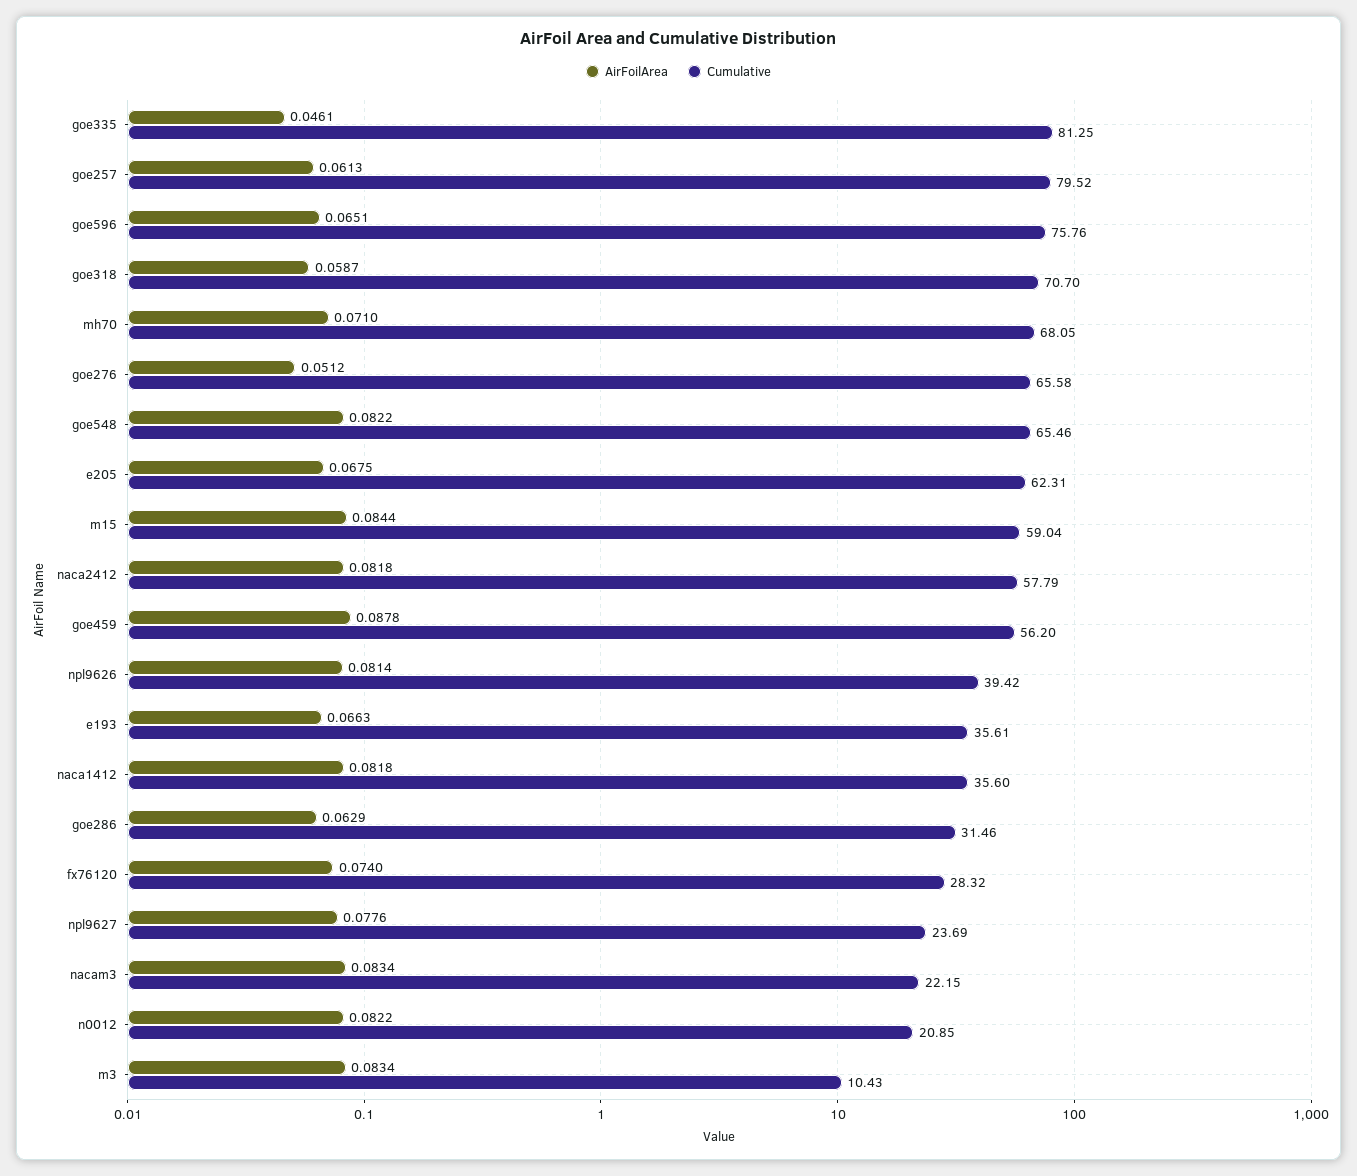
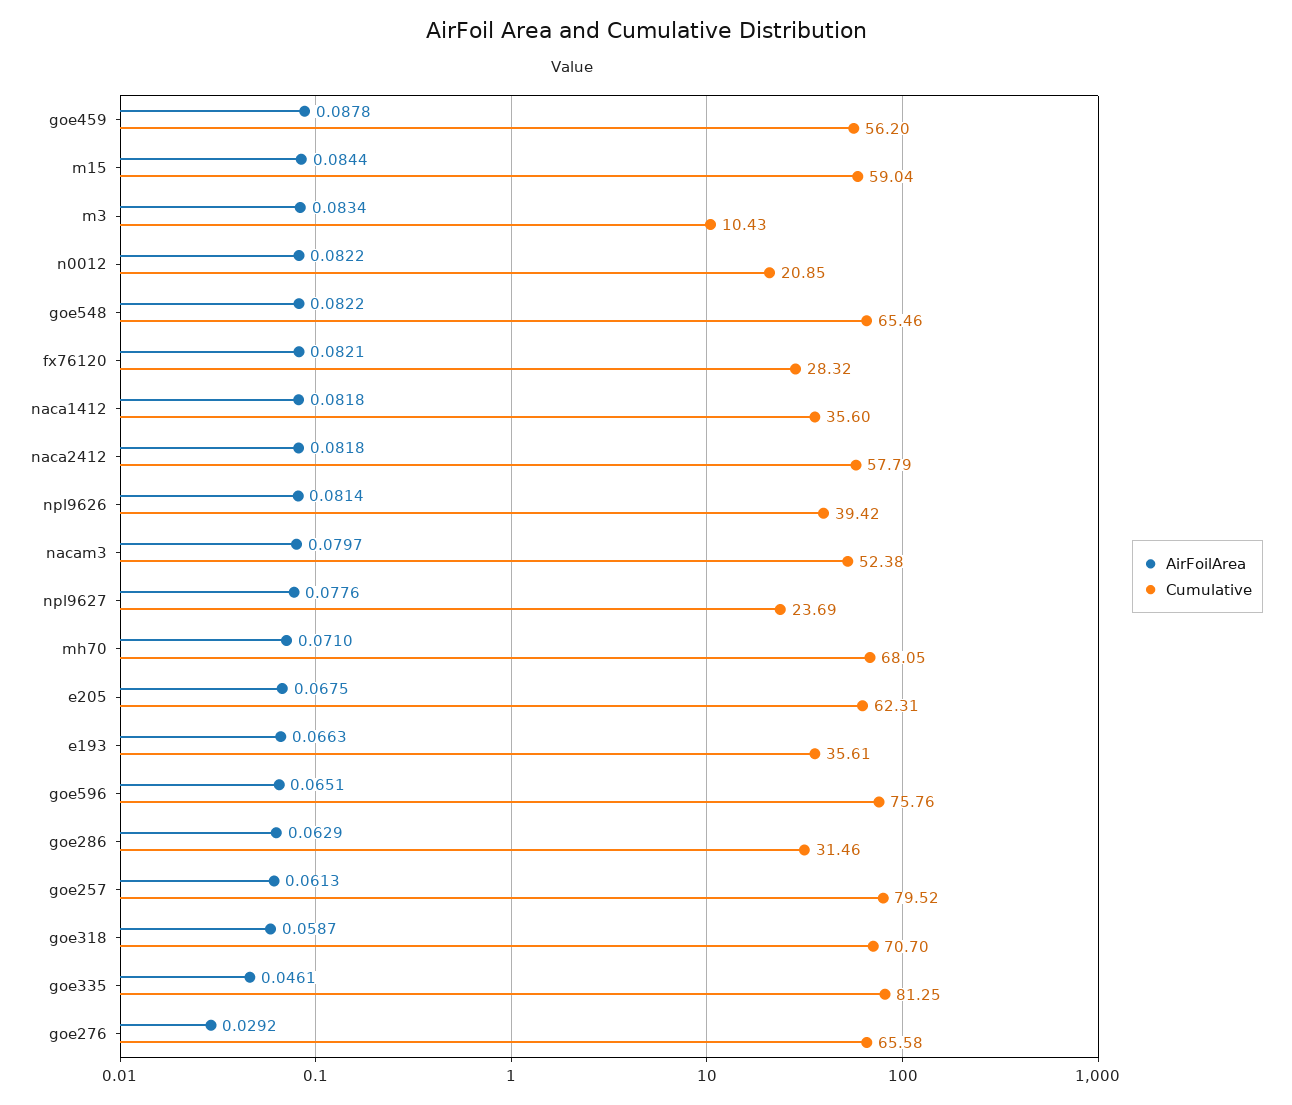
  {
    "AirFoilArea": {
      "goe335": 0.0461,
      "goe257": 0.0613,
      "goe596": 0.0651,
      "goe318": 0.0587,
      "mh70": 0.071,
-     "goe276": 0.0512,
+     "goe276": 0.0292,
      "goe548": 0.0822,
      "e205": 0.0675,
      "m15": 0.0844,
      "naca2412": 0.0818,
      "goe459": 0.0878,
      "npl9626": 0.0814,
      "e193": 0.0663,
      "naca1412": 0.0818,
      "goe286": 0.0629,
-     "fx76120": 0.074,
+     "fx76120": 0.0821,
      "npl9627": 0.0776,
-     "nacam3": 0.0834,
+     "nacam3": 0.0797,
      "n0012": 0.0822,
      "m3": 0.0834
    },
    "Cumulative": {
      "goe335": 81.25,
      "goe257": 79.52,
      "goe596": 75.76,
      "goe318": 70.7,
      "mh70": 68.05,
      "goe276": 65.58,
      "goe548": 65.46,
      "e205": 62.31,
      "m15": 59.04,
      "naca2412": 57.79,
      "goe459": 56.2,
      "npl9626": 39.42,
      "e193": 35.61,
      "naca1412": 35.6,
      "goe286": 31.46,
      "fx76120": 28.32,
      "npl9627": 23.69,
-     "nacam3": 22.15,
+     "nacam3": 52.38,
      "n0012": 20.85,
      "m3": 10.43
    }
  }

